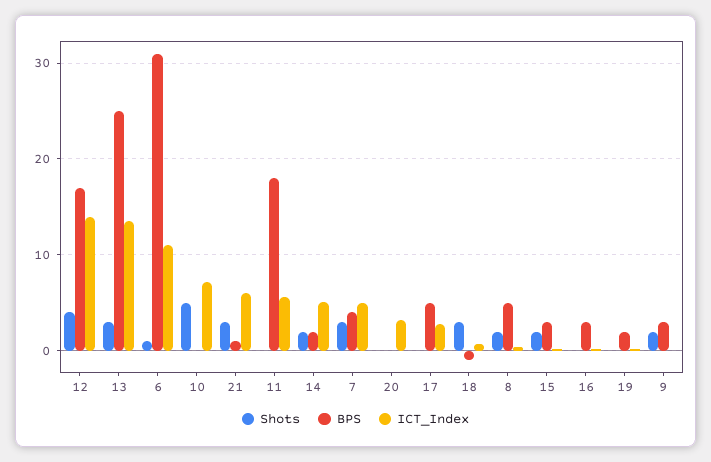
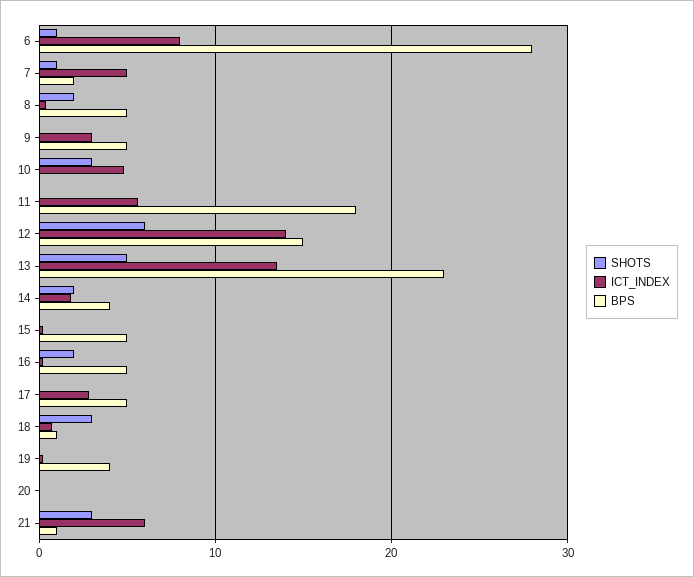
  {
    "Shots": {
-     "12": 4,
+     "12": 6,
-     "13": 3,
+     "13": 5,
      "6": 1,
-     "10": 5,
+     "10": 3,
      "21": 3,
      "11": 0,
      "14": 2,
-     "7": 3,
+     "7": 1,
      "20": 0,
      "17": 0,
      "18": 3,
      "8": 2,
-     "15": 2,
+     "15": 0,
-     "16": 0,
+     "16": 2,
      "19": 0,
-     "9": 2
+     "9": 0
    },
    "BPS": {
-     "12": 17,
+     "12": 15,
-     "13": 25,
+     "13": 23,
-     "6": 31,
+     "6": 28,
      "10": 0,
      "21": 1,
      "11": 18,
-     "14": 2,
+     "14": 4,
-     "7": 4,
+     "7": 2,
      "20": 0,
      "17": 5,
-     "18": -1,
+     "18": 1,
      "8": 5,
-     "15": 3,
+     "15": 5,
-     "16": 3,
+     "16": 5,
-     "19": 2,
+     "19": 4,
-     "9": 3
+     "9": 5
    },
    "ICT_Index": {
      "12": 14,
      "13": 14,
-     "6": 11,
+     "6": 8,
-     "10": 7,
+     "10": 5,
      "21": 6,
      "11": 6,
-     "14": 5,
+     "14": 2,
      "7": 5,
-     "20": 3,
+     "20": 0,
      "17": 3,
      "18": 1,
      "8": 0,
      "15": 0,
      "16": 0,
      "19": 0,
-     "9": 0
+     "9": 3
    }
  }

